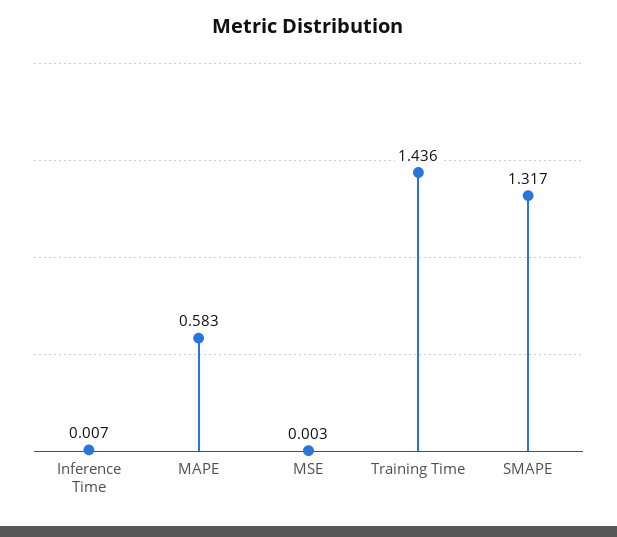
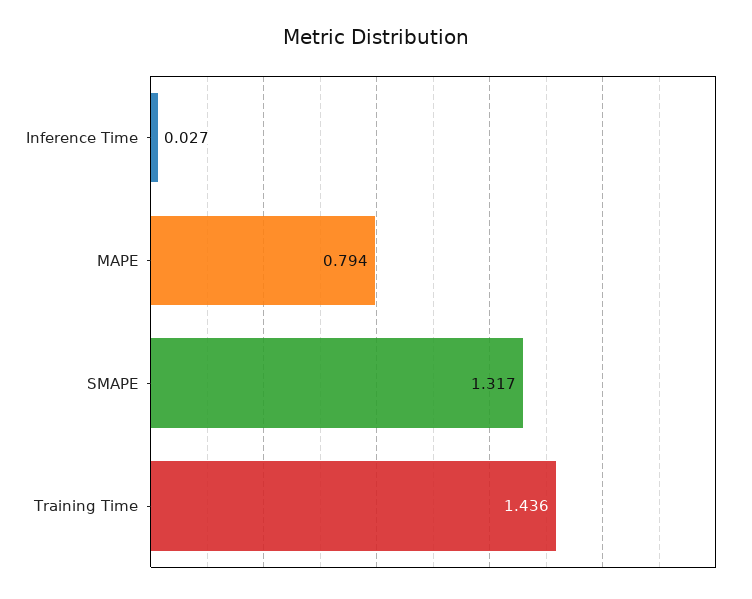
  {
-   "Inference Time": 0.007,
+   "Inference Time": 0.027,
-   "MAPE": 0.583,
+   "MAPE": 0.794,
-   "MSE": 0.003,
    "Training Time": 1.436,
    "SMAPE": 1.317
  }

